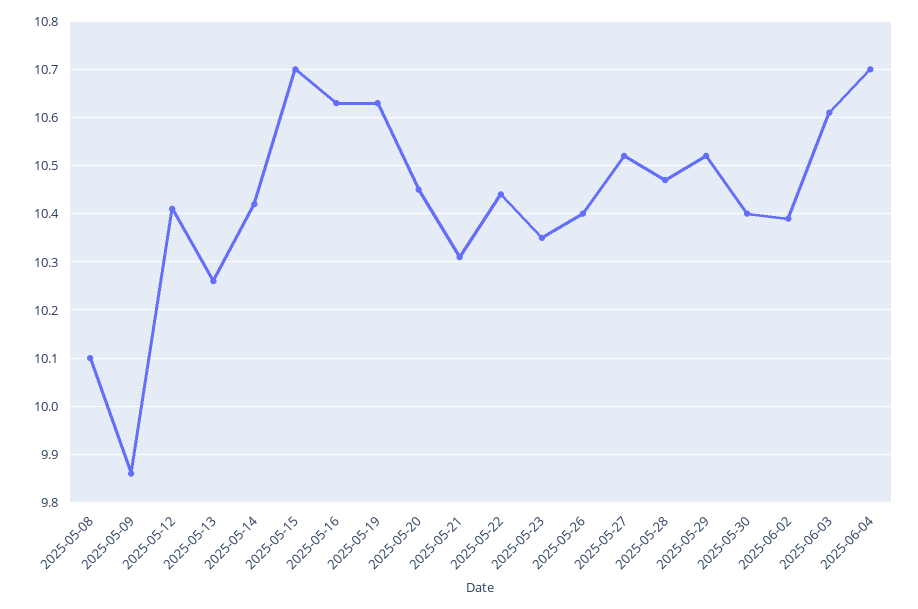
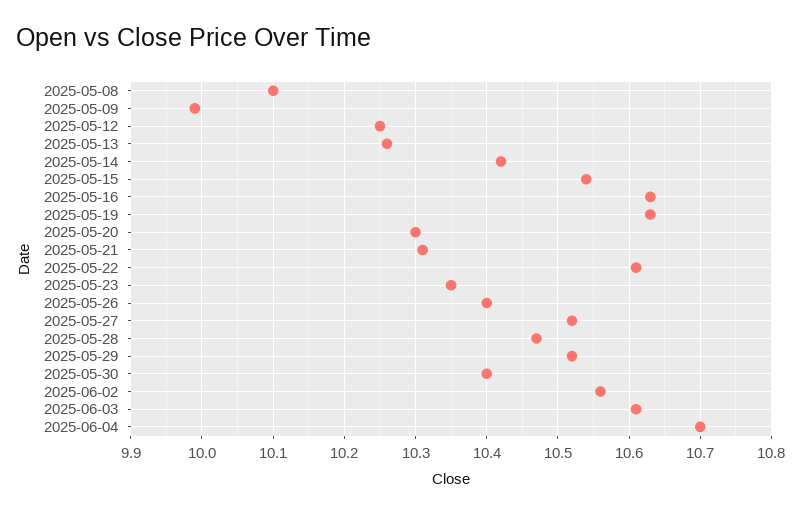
  {
    "2025-05-08": 10.1,
-   "2025-05-09": 9.85,
+   "2025-05-09": 9.99,
-   "2025-05-12": 10.4,
+   "2025-05-12": 10.25,
    "2025-05-13": 10.26,
    "2025-05-14": 10.42,
-   "2025-05-15": 10.7,
+   "2025-05-15": 10.54,
    "2025-05-16": 10.63,
    "2025-05-19": 10.63,
-   "2025-05-20": 10.45,
+   "2025-05-20": 10.3,
    "2025-05-21": 10.31,
-   "2025-05-22": 10.45,
+   "2025-05-22": 10.61,
    "2025-05-23": 10.35,
    "2025-05-26": 10.4,
    "2025-05-27": 10.52,
    "2025-05-28": 10.47,
    "2025-05-29": 10.52,
    "2025-05-30": 10.4,
-   "2025-06-02": 10.4,
+   "2025-06-02": 10.56,
    "2025-06-03": 10.61,
    "2025-06-04": 10.7
  }

